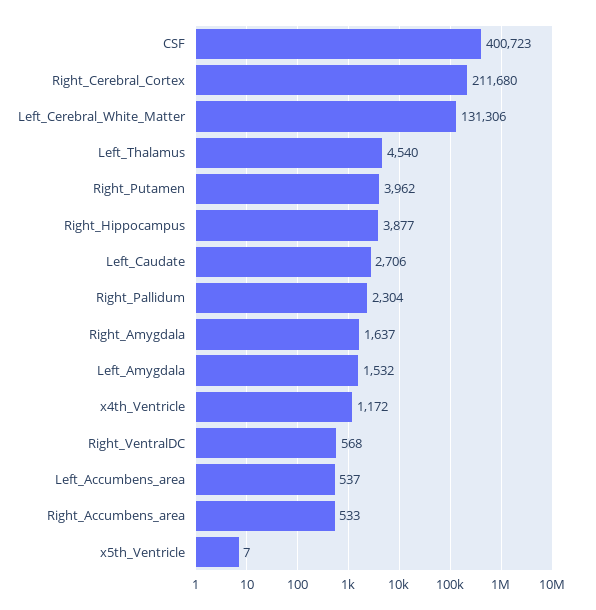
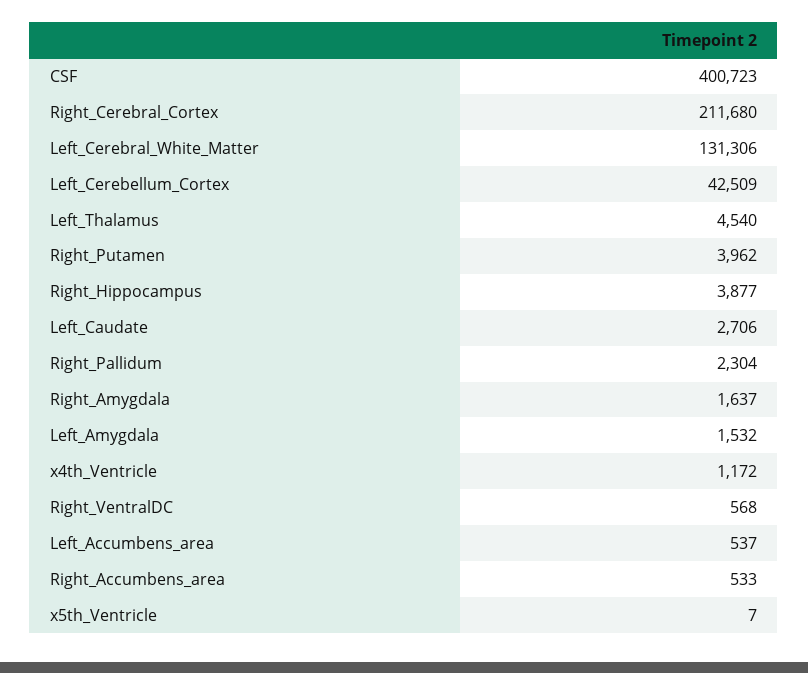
  {
    "CSF": 400723,
    "Right_Cerebral_Cortex": 211680,
    "Left_Cerebral_White_Matter": 131306,
    "Left_Thalamus": 4540,
    "Right_Putamen": 3962,
    "Right_Hippocampus": 3877,
    "Left_Caudate": 2706,
    "Right_Pallidum": 2304,
    "Right_Amygdala": 1637,
    "Left_Amygdala": 1532,
    "x4th_Ventricle": 1172,
    "Right_VentralDC": 568,
    "Left_Accumbens_area": 537,
    "Right_Accumbens_area": 533,
-   "x5th_Ventricle": 7
+   "x5th_Ventricle": 7,
+   "Left_Cerebellum_Cortex": 42509
  }

